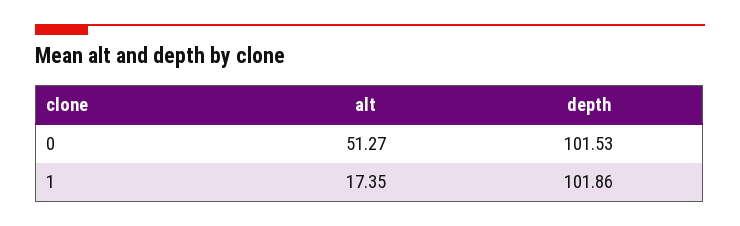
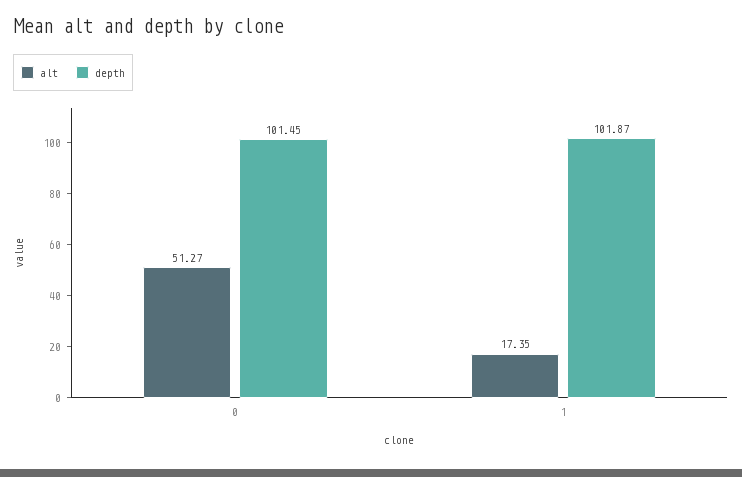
  {
    "alt": {
      "0": 51.27,
      "1": 17.35
    },
    "depth": {
-     "0": 101.53,
+     "0": 101.45,
-     "1": 101.86
+     "1": 101.87
    }
  }

